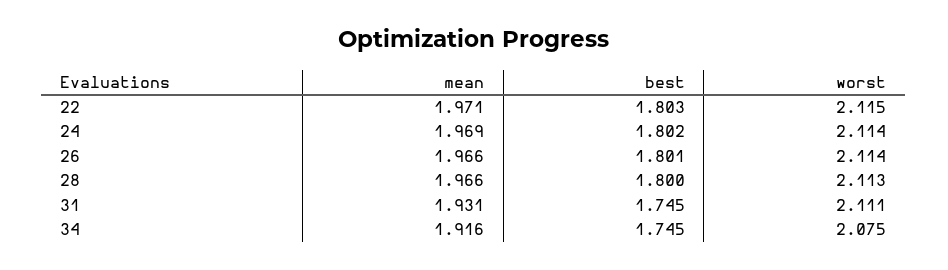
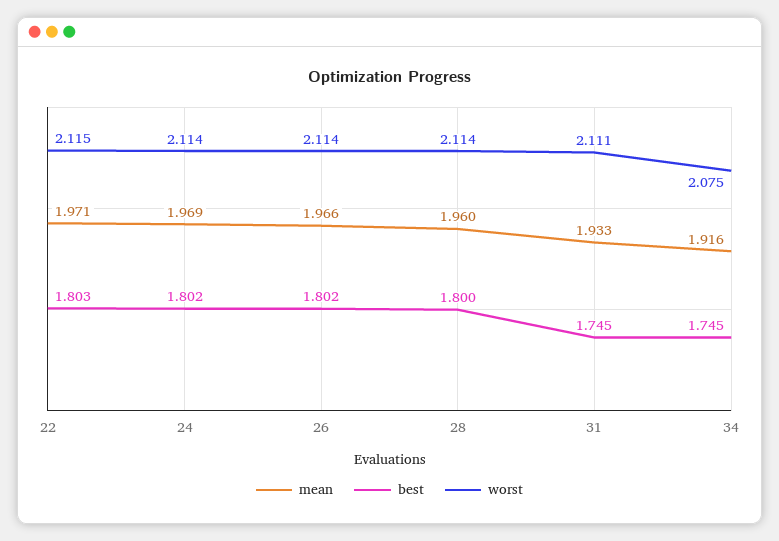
  {
    "mean": {
      "22": 1.971,
      "24": 1.969,
      "26": 1.966,
-     "28": 1.966,
+     "28": 1.96,
-     "31": 1.931,
+     "31": 1.933,
      "34": 1.916
    },
    "best": {
      "22": 1.803,
      "24": 1.802,
-     "26": 1.801,
+     "26": 1.802,
      "28": 1.8,
      "31": 1.745,
      "34": 1.745
    },
    "worst": {
      "22": 2.115,
      "24": 2.114,
      "26": 2.114,
-     "28": 2.113,
+     "28": 2.114,
      "31": 2.111,
      "34": 2.075
    }
  }

